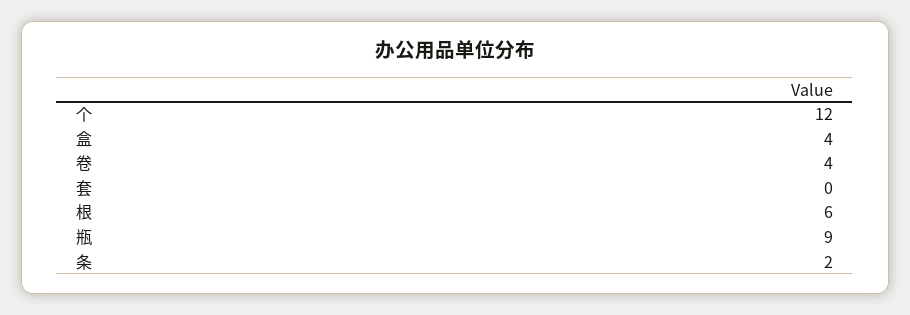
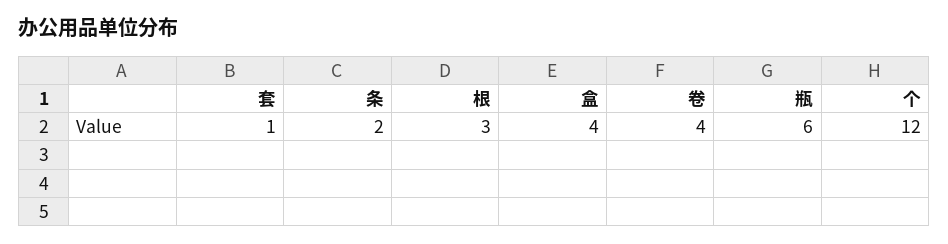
  {
    "个": 12,
    "盒": 4,
    "卷": 4,
-   "套": 0,
+   "套": 1,
-   "根": 6,
+   "根": 3,
-   "瓶": 9,
+   "瓶": 6,
    "条": 2
  }

